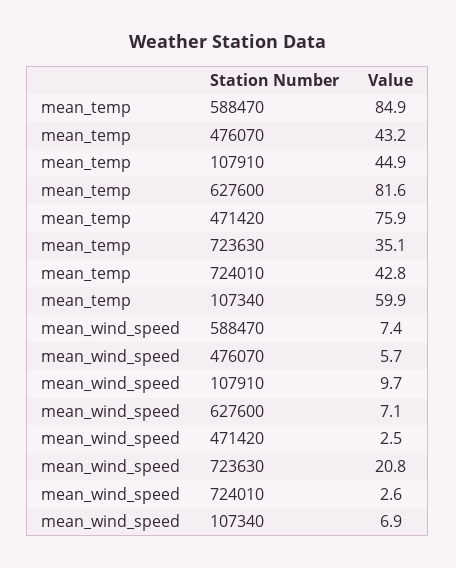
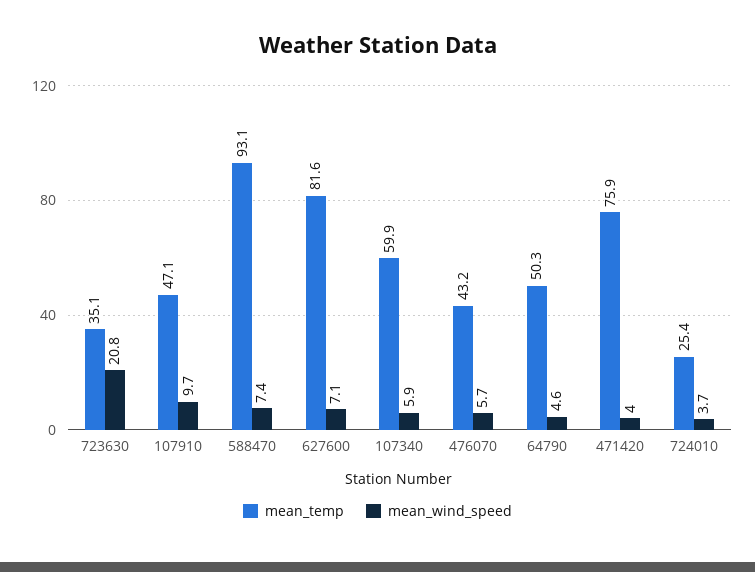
  {
    "mean_temp": {
-     "588470": 84.9,
+     "588470": 93.1,
      "476070": 43.2,
-     "107910": 44.9,
+     "107910": 47.1,
      "627600": 81.6,
      "471420": 75.9,
      "723630": 35.1,
-     "724010": 42.8,
+     "724010": 25.4,
-     "107340": 59.9
+     "107340": 59.9,
+     "64790": 50.3
    },
    "mean_wind_speed": {
      "588470": 7.4,
      "476070": 5.7,
      "107910": 9.7,
      "627600": 7.1,
-     "471420": 2.5,
+     "471420": 4,
      "723630": 20.8,
-     "724010": 2.6,
+     "724010": 3.7,
-     "107340": 6.9
+     "107340": 5.9,
+     "64790": 4.6
    }
  }

